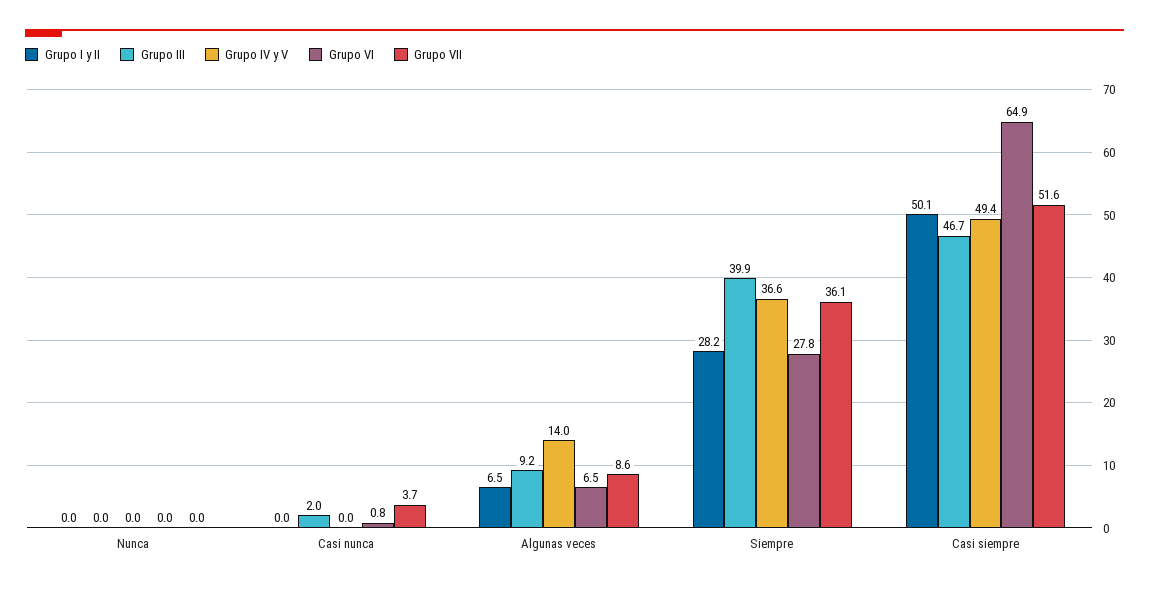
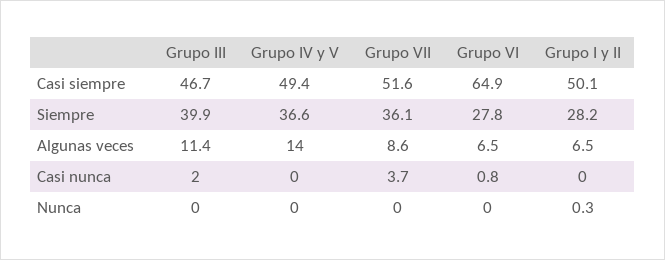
  {
    "Grupo I y II": {
-     "Nunca": 0,
+     "Nunca": 0.3,
      "Casi nunca": 0,
      "Algunas veces": 6.5,
      "Siempre": 28.2,
      "Casi siempre": 50.1
    },
    "Grupo III": {
      "Nunca": 0,
      "Casi nunca": 2,
-     "Algunas veces": 9.2,
+     "Algunas veces": 11.4,
      "Siempre": 39.9,
      "Casi siempre": 46.7
    },
    "Grupo IV y V": {
      "Nunca": 0,
      "Casi nunca": 0,
      "Algunas veces": 14,
      "Siempre": 36.6,
      "Casi siempre": 49.4
    },
    "Grupo VI": {
      "Nunca": 0,
      "Casi nunca": 0.8,
      "Algunas veces": 6.5,
      "Siempre": 27.8,
      "Casi siempre": 64.9
    },
    "Grupo VII": {
      "Nunca": 0,
      "Casi nunca": 3.7,
      "Algunas veces": 8.6,
      "Siempre": 36.1,
      "Casi siempre": 51.6
    }
  }

